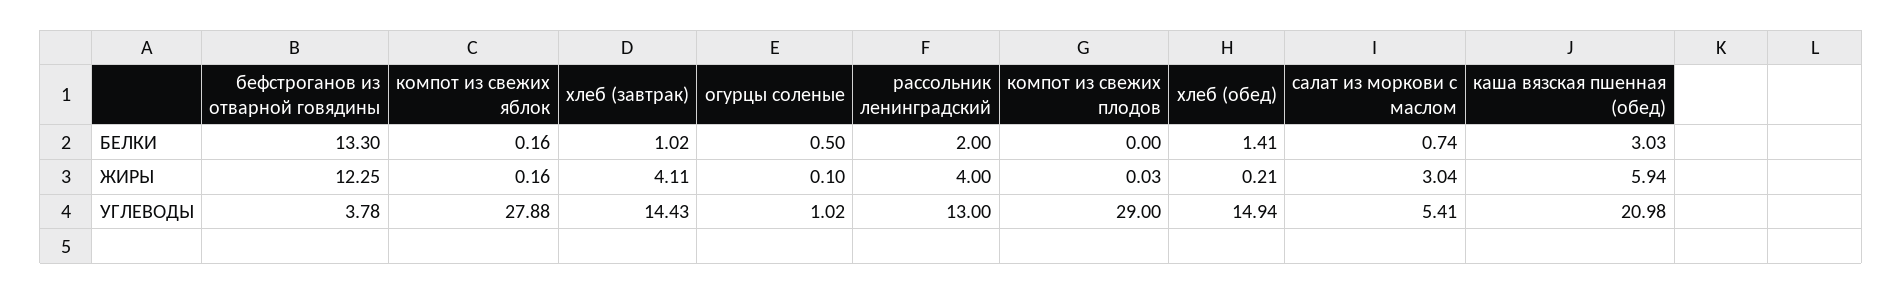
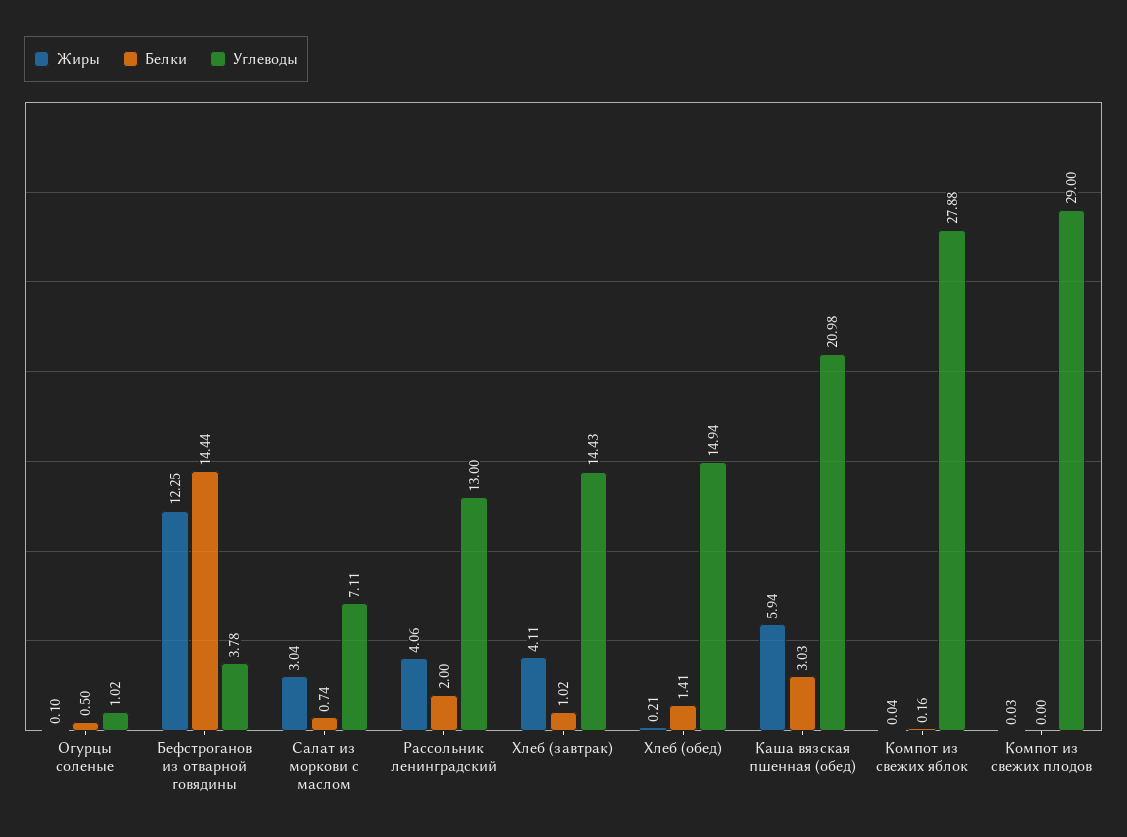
  {
    "БЕЛКИ": {
-     "бефстроганов из отварной говядины": 13.3,
+     "бефстроганов из отварной говядины": 14.44,
      "компот из свежих яблок": 0.16,
      "хлеб (завтрак)": 1.02,
      "огурцы соленые": 0.5,
      "рассольник ленинградский": 2,
      "компот из свежих плодов": 0,
      "хлеб (обед)": 1.41,
      "салат из моркови с маслом": 0.74,
      "каша вязская пшенная (обед)": 3.03
    },
    "ЖИРЫ": {
      "бефстроганов из отварной говядины": 12.25,
-     "компот из свежих яблок": 0.16,
+     "компот из свежих яблок": 0.04,
      "хлеб (завтрак)": 4.11,
      "огурцы соленые": 0.1,
-     "рассольник ленинградский": 4,
+     "рассольник ленинградский": 4.06,
      "компот из свежих плодов": 0.03,
      "хлеб (обед)": 0.21,
      "салат из моркови с маслом": 3.04,
      "каша вязская пшенная (обед)": 5.94
    },
    "УГЛЕВОДЫ": {
      "бефстроганов из отварной говядины": 3.78,
      "компот из свежих яблок": 27.88,
      "хлеб (завтрак)": 14.43,
      "огурцы соленые": 1.02,
      "рассольник ленинградский": 13,
      "компот из свежих плодов": 29,
      "хлеб (обед)": 14.94,
-     "салат из моркови с маслом": 5.41,
+     "салат из моркови с маслом": 7.11,
      "каша вязская пшенная (обед)": 20.98
    }
  }

